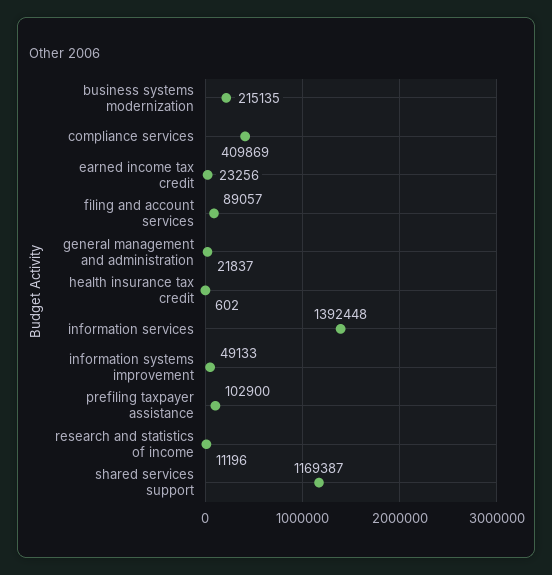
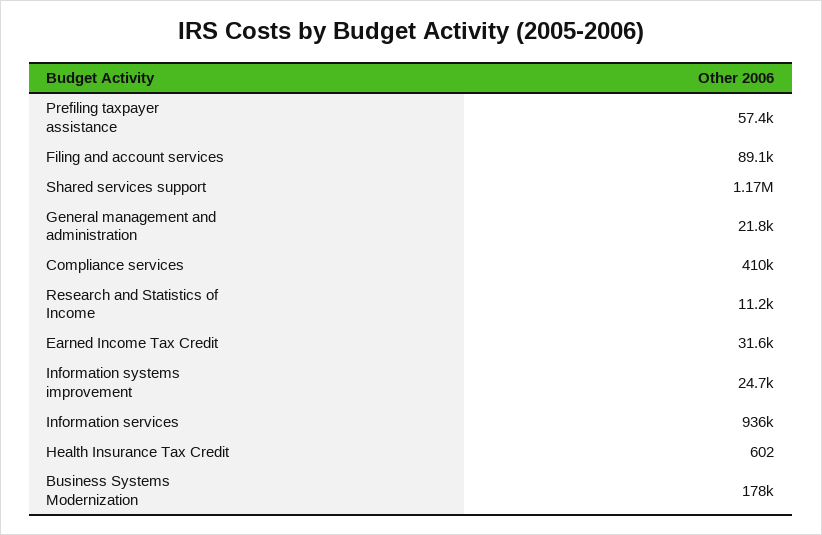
  {
-   "business systems modernization": 215135,
+   "business systems modernization": 178000,
    "compliance services": 409869,
-   "earned income tax credit": 23256,
+   "earned income tax credit": 31600,
    "filing and account services": 89057,
    "general management and administration": 21837,
    "health insurance tax credit": 602,
-   "information services": 1392448,
+   "information services": 936000,
-   "information systems improvement": 49133,
+   "information systems improvement": 24700,
-   "prefiling taxpayer assistance": 102900,
+   "prefiling taxpayer assistance": 57400,
    "research and statistics of income": 11196,
    "shared services support": 1169387
  }

